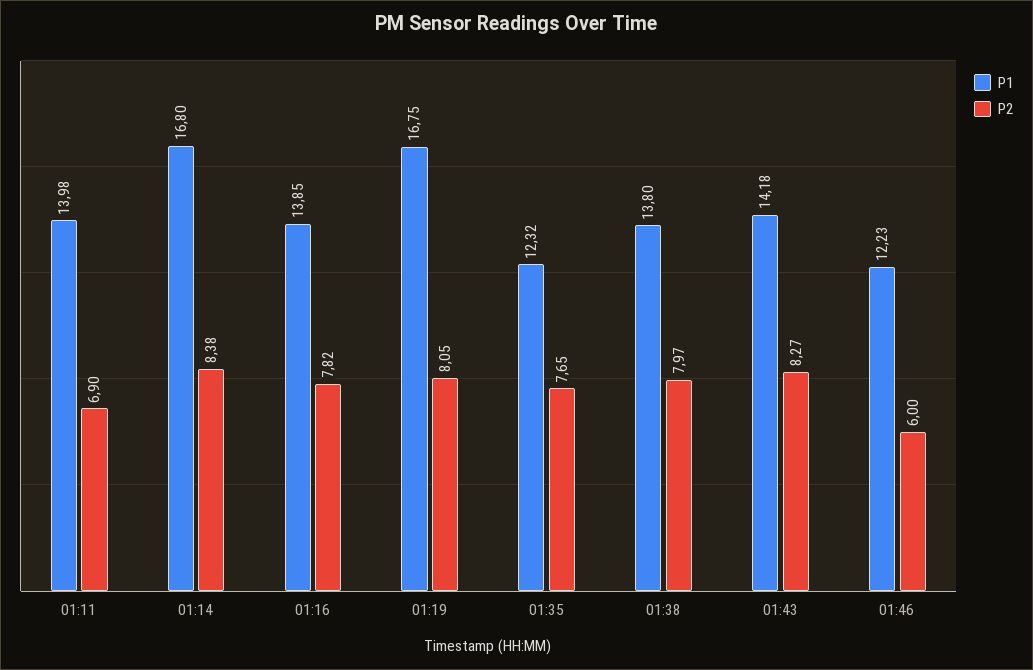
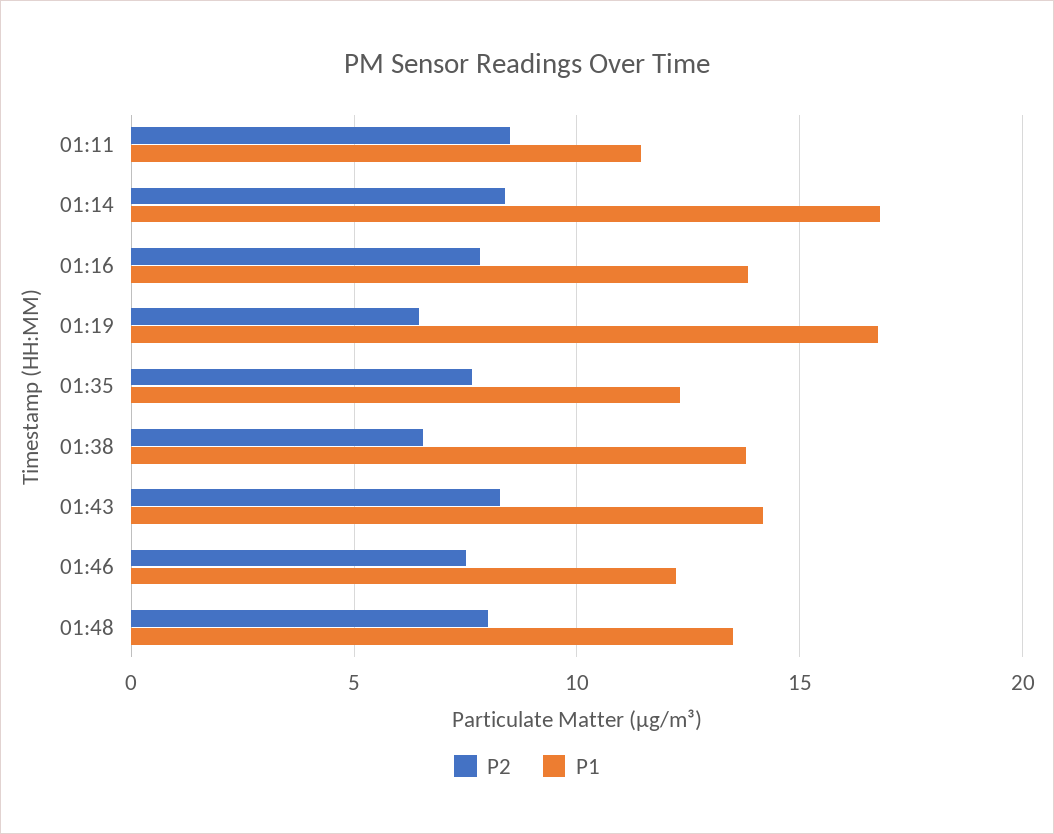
  {
    "P1": {
-     "01:11": 13.98,
+     "01:11": 11.5,
      "01:14": 16.8,
      "01:16": 13.85,
      "01:19": 16.75,
      "01:35": 12.32,
      "01:38": 13.8,
      "01:43": 14.18,
-     "01:46": 12.23
+     "01:46": 12.23,
+     "01:48": 13.5
    },
    "P2": {
-     "01:11": 6.9,
+     "01:11": 8.5,
      "01:14": 8.38,
      "01:16": 7.82,
-     "01:19": 8.05,
+     "01:19": 6.5,
      "01:35": 7.65,
-     "01:38": 7.97,
+     "01:38": 6.5,
      "01:43": 8.27,
-     "01:46": 6
+     "01:46": 7.5,
+     "01:48": 8
    }
  }

